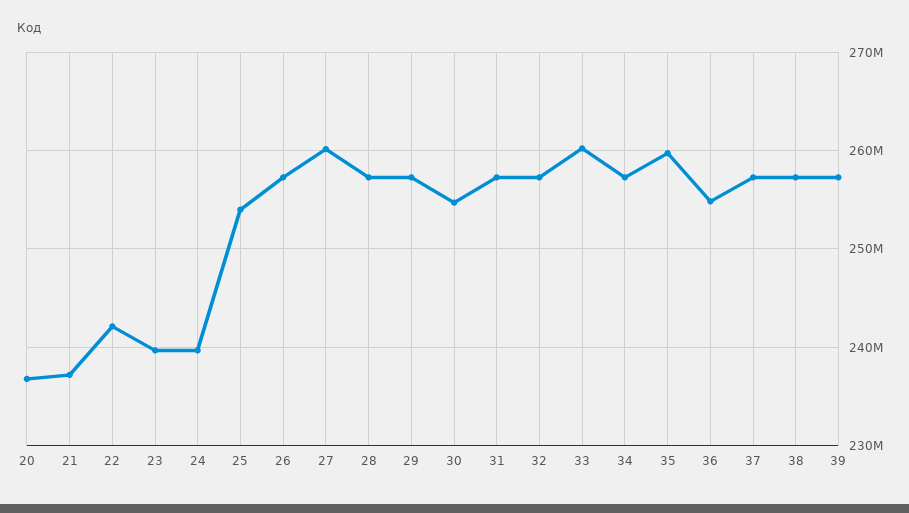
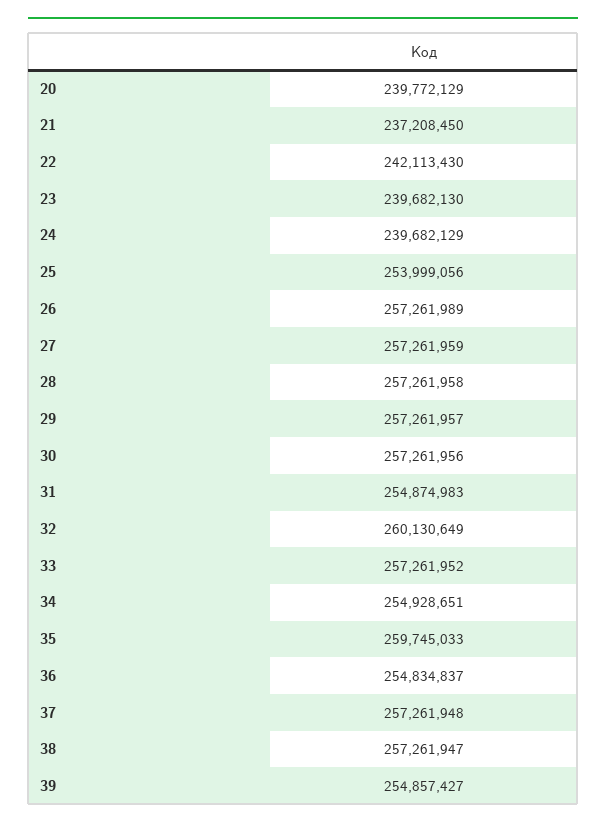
  {
-   "20": 237000000,
+   "20": 239772129,
    "21": 237208450,
    "22": 242113430,
    "23": 239682130,
    "24": 239682129,
    "25": 253999056,
    "26": 257261989,
-   "27": 260000000,
+   "27": 257261959,
    "28": 257261958,
    "29": 257261957,
-   "30": 255000000,
+   "30": 257261956,
-   "31": 257000000,
+   "31": 254874983,
-   "32": 257000000,
+   "32": 260130649,
-   "33": 260000000,
+   "33": 257261952,
-   "34": 257000000,
+   "34": 254928651,
    "35": 259745033,
    "36": 254834837,
    "37": 257261948,
    "38": 257261947,
-   "39": 257000000
+   "39": 254857427
  }

